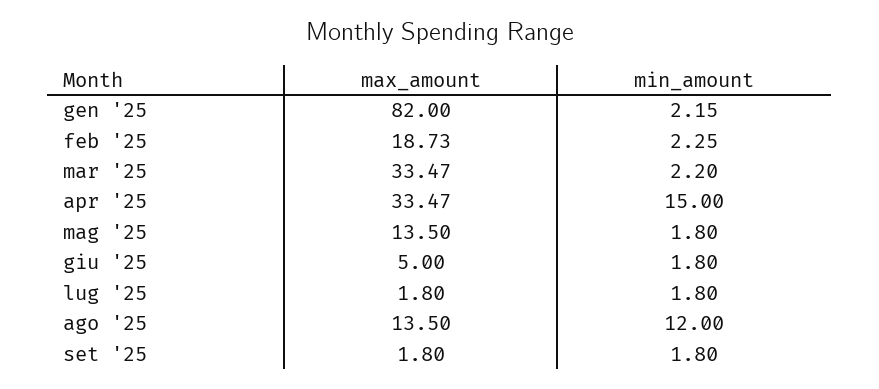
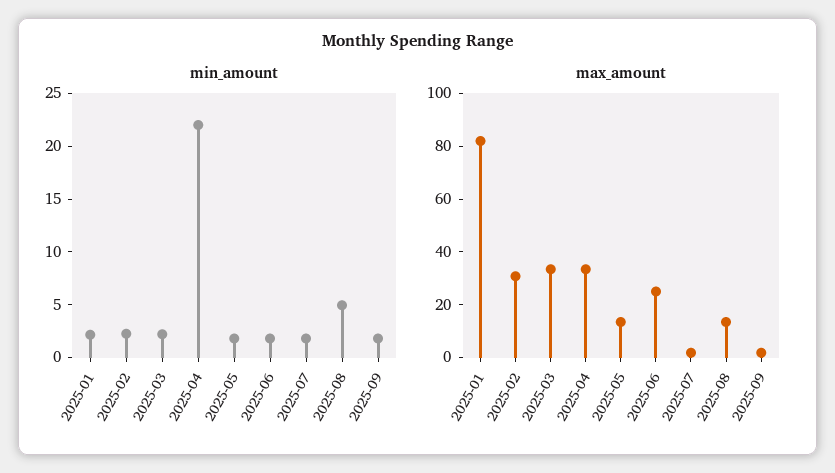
  {
    "max_amount": {
      "gen '25": 82,
-     "feb '25": 18.73,
+     "feb '25": 30,
      "mar '25": 33.47,
      "apr '25": 33.47,
      "mag '25": 13.5,
-     "giu '25": 5,
+     "giu '25": 25,
      "lug '25": 1.8,
      "ago '25": 13.5,
      "set '25": 1.8
    },
    "min_amount": {
      "gen '25": 2.15,
      "feb '25": 2.25,
      "mar '25": 2.2,
-     "apr '25": 15,
+     "apr '25": 22,
      "mag '25": 1.8,
      "giu '25": 1.8,
      "lug '25": 1.8,
-     "ago '25": 12,
+     "ago '25": 5,
      "set '25": 1.8
    }
  }

